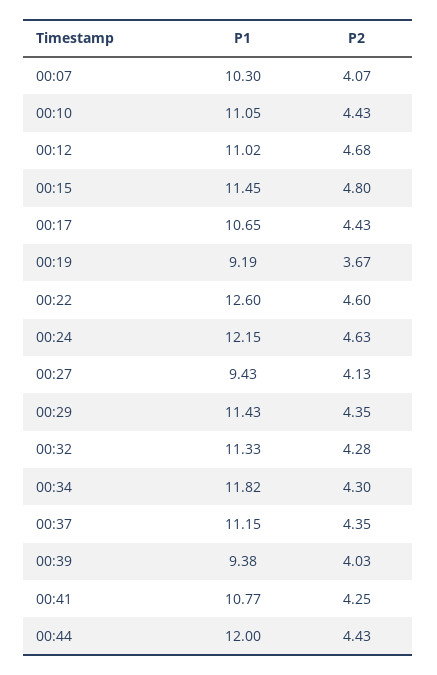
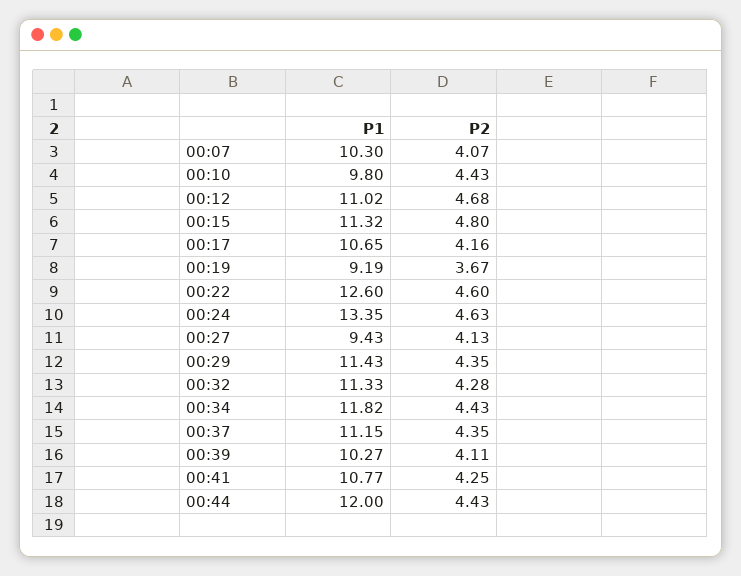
  {
    "P1": {
      "00:07": 10.3,
-     "00:10": 11.05,
+     "00:10": 9.8,
      "00:12": 11.02,
-     "00:15": 11.45,
+     "00:15": 11.32,
      "00:17": 10.65,
      "00:19": 9.19,
      "00:22": 12.6,
-     "00:24": 12.15,
+     "00:24": 13.35,
      "00:27": 9.43,
      "00:29": 11.43,
      "00:32": 11.33,
      "00:34": 11.82,
      "00:37": 11.15,
-     "00:39": 9.38,
+     "00:39": 10.27,
      "00:41": 10.77,
      "00:44": 12
    },
    "P2": {
      "00:07": 4.07,
      "00:10": 4.43,
      "00:12": 4.68,
      "00:15": 4.8,
-     "00:17": 4.43,
+     "00:17": 4.16,
      "00:19": 3.67,
      "00:22": 4.6,
      "00:24": 4.63,
      "00:27": 4.13,
      "00:29": 4.35,
      "00:32": 4.28,
-     "00:34": 4.3,
+     "00:34": 4.43,
      "00:37": 4.35,
-     "00:39": 4.03,
+     "00:39": 4.11,
      "00:41": 4.25,
      "00:44": 4.43
    }
  }

